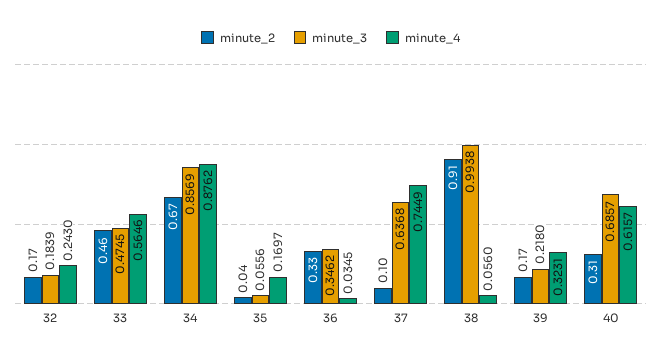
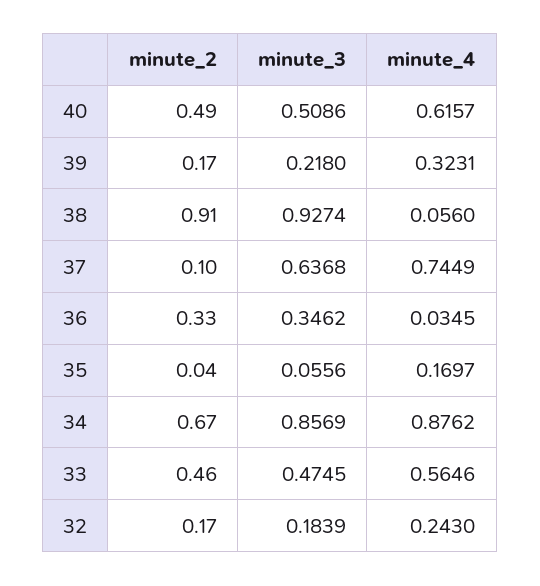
  {
    "minute_2": {
      "32": 0.17,
      "33": 0.46,
      "34": 0.67,
      "35": 0.04,
      "36": 0.33,
      "37": 0.1,
      "38": 0.91,
      "39": 0.17,
-     "40": 0.31
+     "40": 0.49
    },
    "minute_3": {
      "32": 0.1839,
      "33": 0.4745,
      "34": 0.8569,
      "35": 0.0556,
      "36": 0.3462,
      "37": 0.6368,
-     "38": 0.9938,
+     "38": 0.9274,
      "39": 0.218,
-     "40": 0.6857
+     "40": 0.5086
    },
    "minute_4": {
      "32": 0.243,
      "33": 0.5646,
      "34": 0.8762,
      "35": 0.1697,
      "36": 0.0345,
      "37": 0.7449,
      "38": 0.056,
      "39": 0.3231,
      "40": 0.6157
    }
  }

